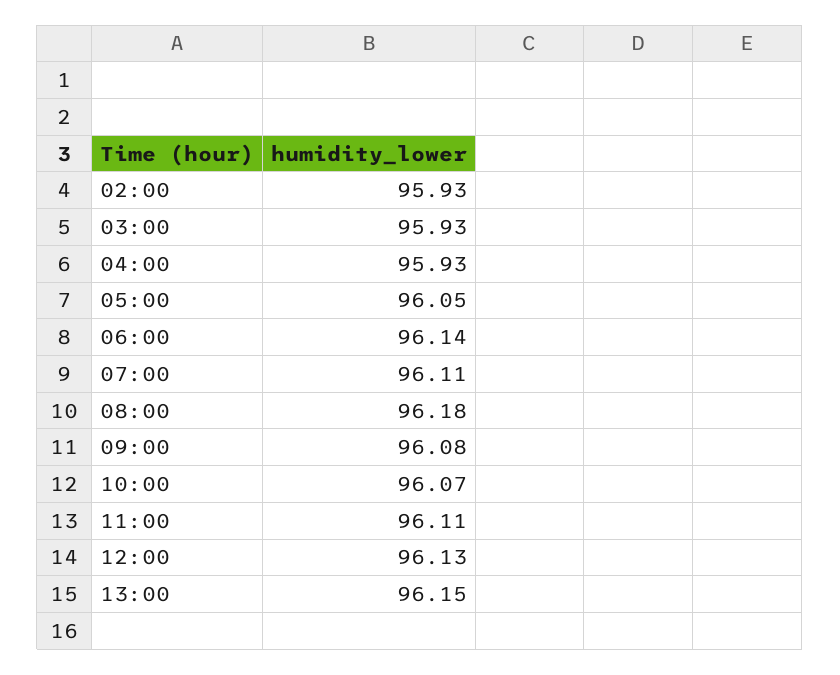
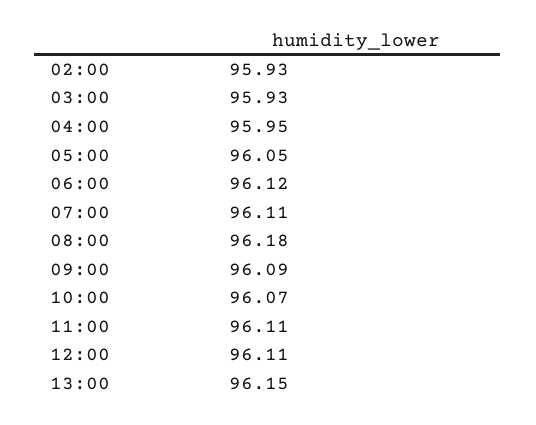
  {
    "02:00": 95.93,
    "03:00": 95.93,
-   "04:00": 95.93,
+   "04:00": 95.95,
    "05:00": 96.05,
-   "06:00": 96.14,
+   "06:00": 96.12,
    "07:00": 96.11,
    "08:00": 96.18,
-   "09:00": 96.08,
+   "09:00": 96.09,
    "10:00": 96.07,
    "11:00": 96.11,
-   "12:00": 96.13,
+   "12:00": 96.11,
    "13:00": 96.15
  }

